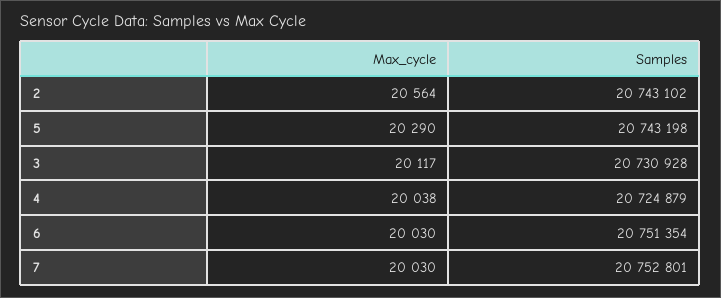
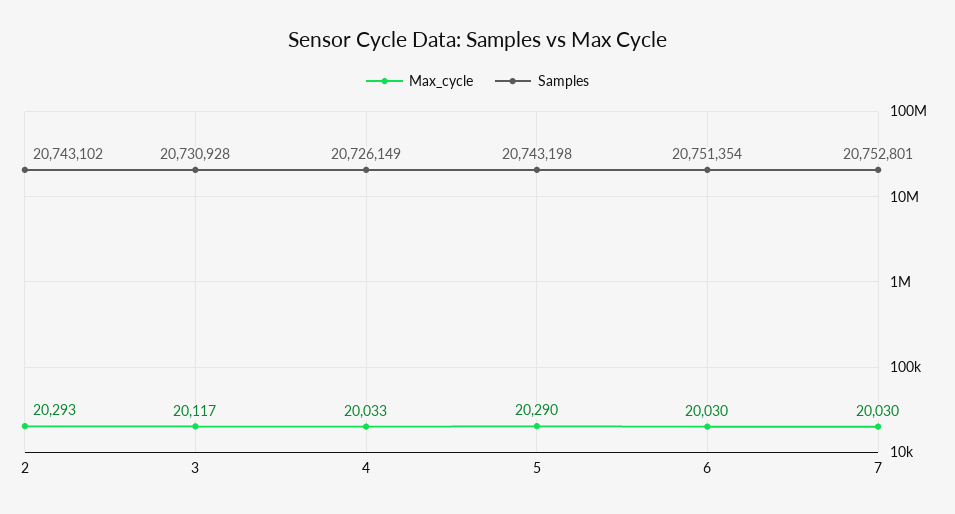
  {
    "Max_cycle": {
-     "2": 20564,
+     "2": 20293,
      "5": 20290,
      "3": 20117,
-     "4": 20038,
+     "4": 20033,
      "6": 20030,
      "7": 20030
    },
    "Samples": {
      "2": 20743102,
      "5": 20743198,
      "3": 20730928,
-     "4": 20724879,
+     "4": 20726149,
      "6": 20751354,
      "7": 20752801
    }
  }

